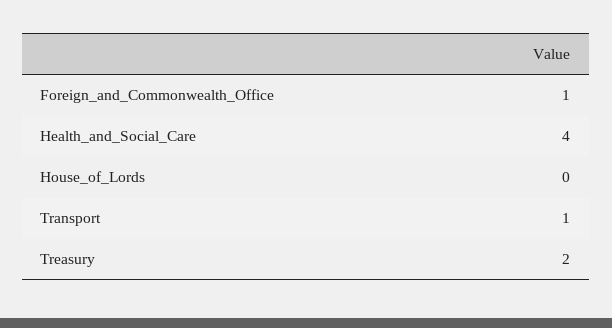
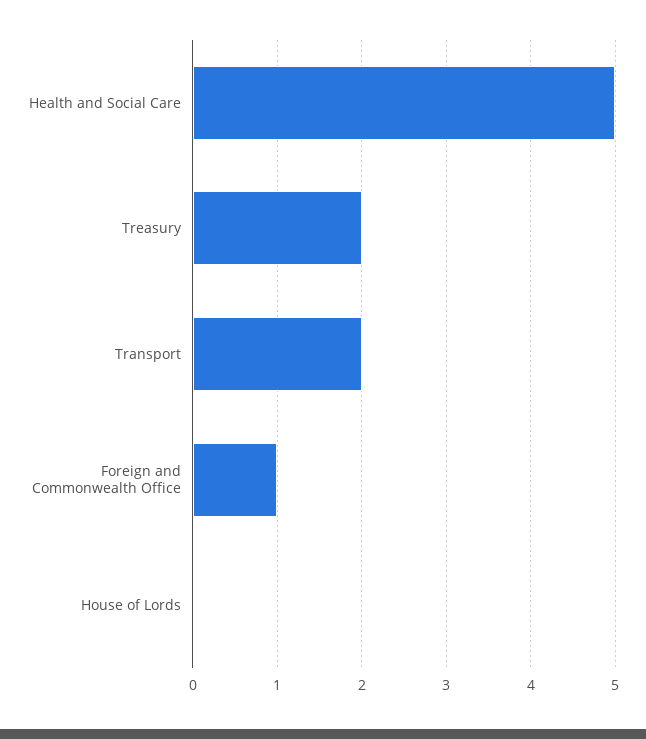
  {
    "Foreign_and_Commonwealth_Office": 1,
-   "Health_and_Social_Care": 4,
+   "Health_and_Social_Care": 5,
    "House_of_Lords": 0,
-   "Transport": 1,
+   "Transport": 2,
    "Treasury": 2
  }

